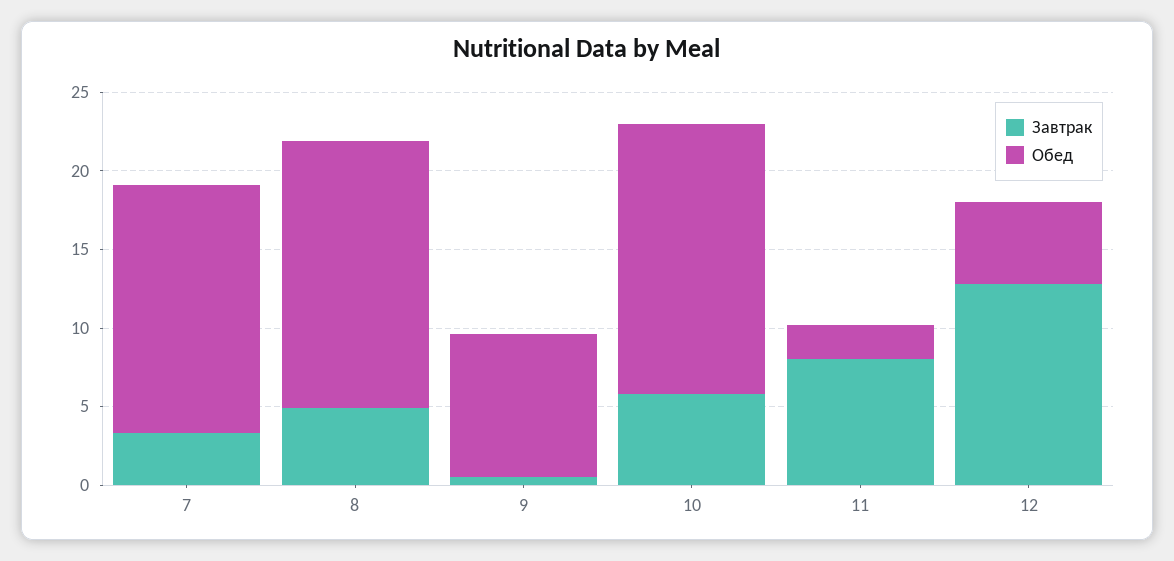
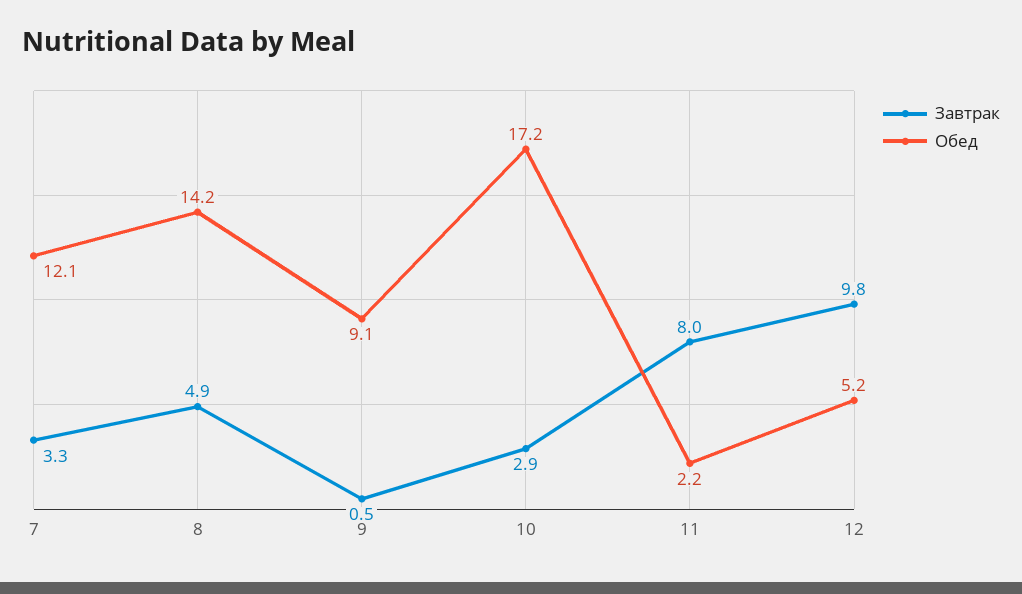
  {
    "Завтрак": {
      "7": 3.3,
      "8": 4.9,
      "9": 0.5,
-     "10": 6,
+     "10": 2.9,
      "11": 8,
-     "12": 13
+     "12": 9.8
    },
    "Обед": {
-     "7": 16,
+     "7": 12.1,
-     "8": 17,
+     "8": 14.2,
      "9": 9.1,
      "10": 17.2,
      "11": 2.2,
      "12": 5.2
    }
  }

